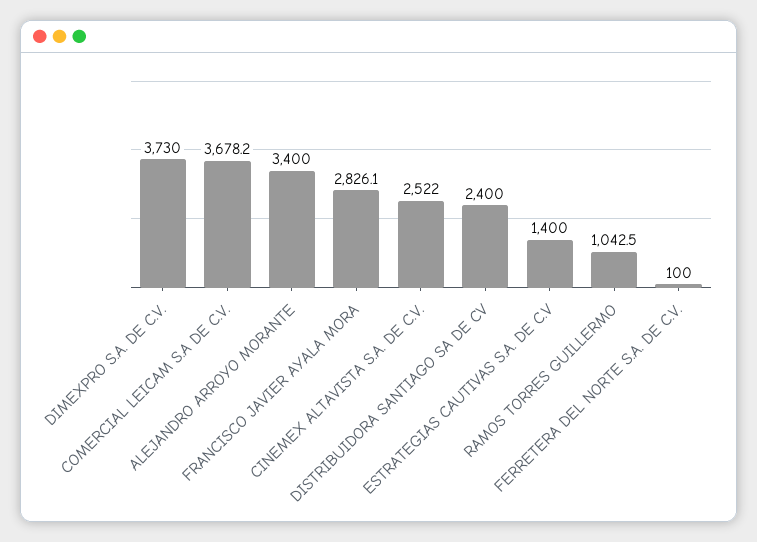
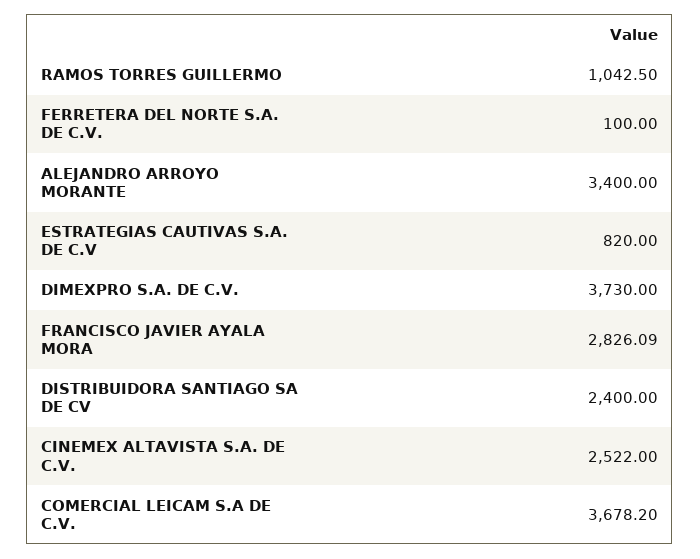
  {
    "DIMEXPRO S.A. DE C.V.": 3730,
    "COMERCIAL LEICAM S.A DE C.V.": 3678.2,
    "ALEJANDRO ARROYO MORANTE": 3400,
    "FRANCISCO JAVIER AYALA MORA": 2826.09,
    "CINEMEX ALTAVISTA S.A. DE C.V.": 2522,
    "DISTRIBUIDORA SANTIAGO SA DE CV": 2400,
-   "ESTRATEGIAS CAUTIVAS S.A. DE C.V": 1400,
+   "ESTRATEGIAS CAUTIVAS S.A. DE C.V": 820,
    "RAMOS TORRES GUILLERMO": 1042.5,
    "FERRETERA DEL NORTE S.A. DE C.V.": 100
  }

